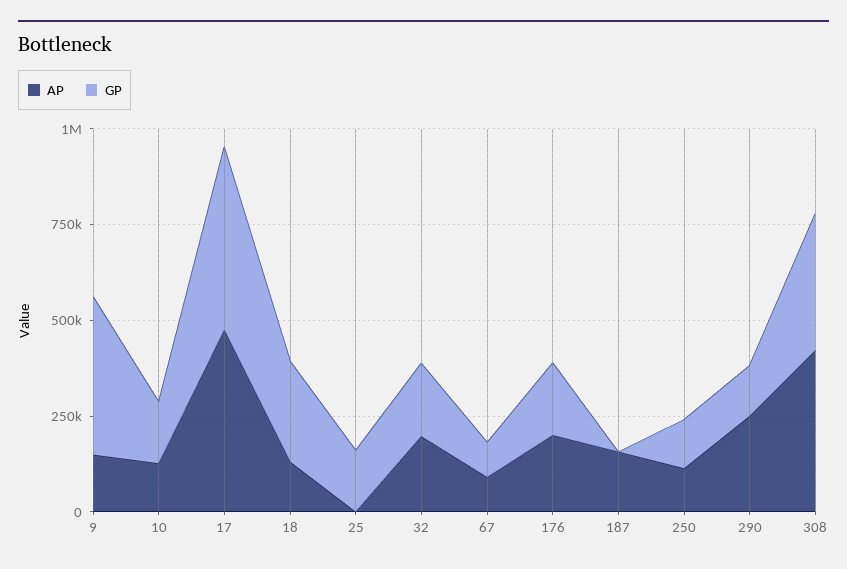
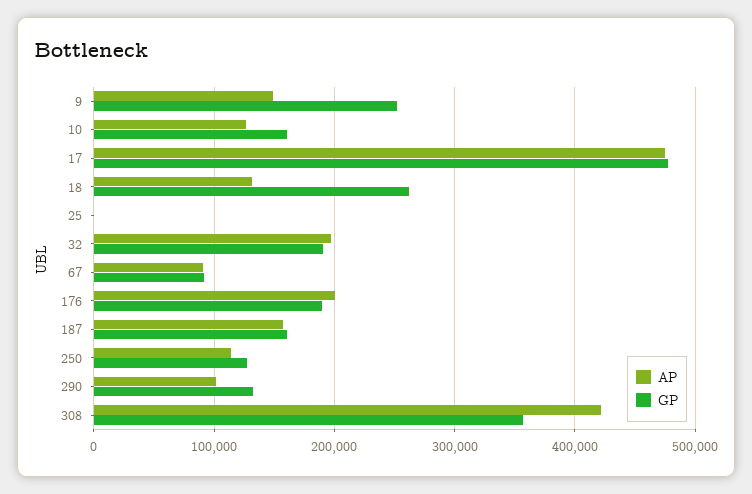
  {
    "AP": {
      "9": 150000,
      "10": 130000,
      "17": 480000,
      "18": 130000,
      "25": 0,
      "32": 200000,
      "67": 90000,
      "176": 200000,
      "187": 160000,
      "250": 110000,
-     "290": 250000,
+     "290": 100000,
      "308": 420000
    },
    "GP": {
-     "9": 400000,
+     "9": 250000,
      "10": 160000,
      "17": 480000,
      "18": 260000,
-     "25": 150000,
+     "25": 0,
      "32": 190000,
      "67": 90000,
      "176": 190000,
-     "187": 0,
+     "187": 160000,
      "250": 130000,
      "290": 130000,
      "308": 360000
    }
  }

